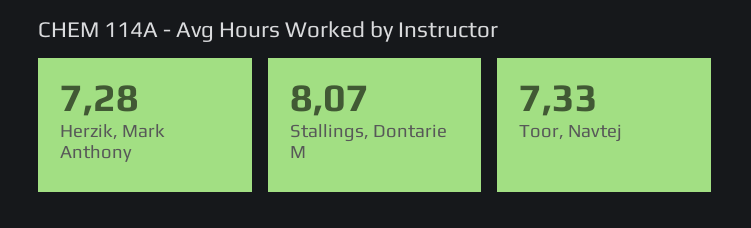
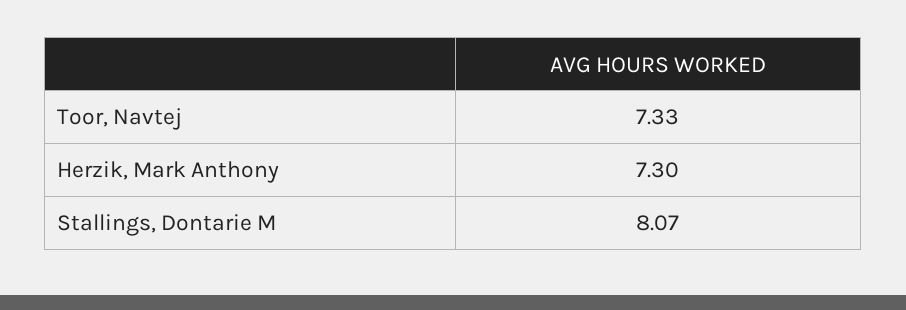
  {
-   "Herzik, Mark Anthony": 7.28,
+   "Herzik, Mark Anthony": 7.3,
    "Stallings, Dontarie M": 8.07,
    "Toor, Navtej": 7.33
  }

